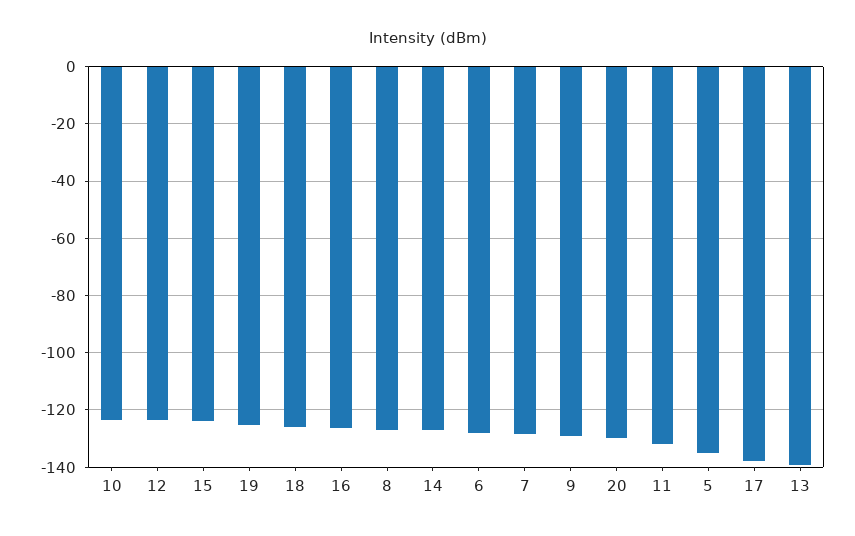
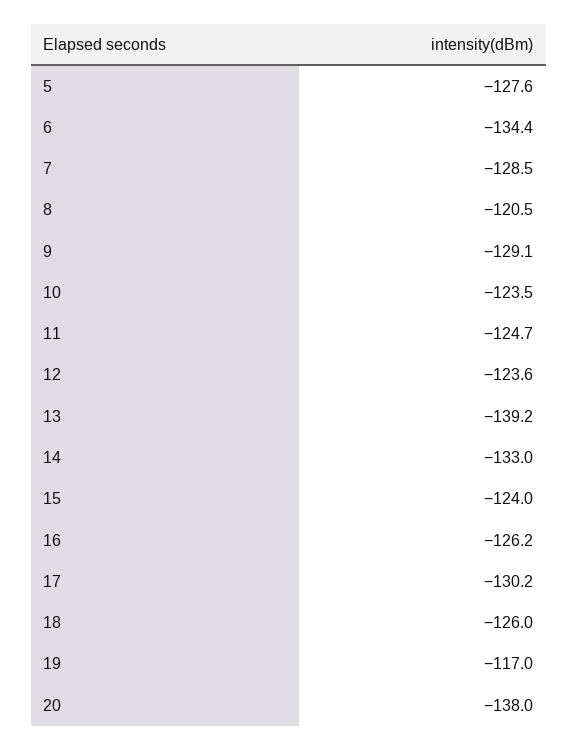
  {
    "10": -123.5,
    "12": -123.6,
    "15": -124,
-   "19": -125,
+   "19": -117,
    "18": -126,
    "16": -126.2,
-   "8": -127.5,
+   "8": -120.5,
-   "14": -127.5,
+   "14": -133,
-   "6": -127.5,
+   "6": -134.4,
    "7": -128.5,
    "9": -129.1,
-   "20": -130,
+   "20": -138,
-   "11": -132.5,
+   "11": -124.7,
-   "5": -135,
+   "5": -127.6,
-   "17": -137.5,
+   "17": -130.2,
    "13": -139.2
  }

